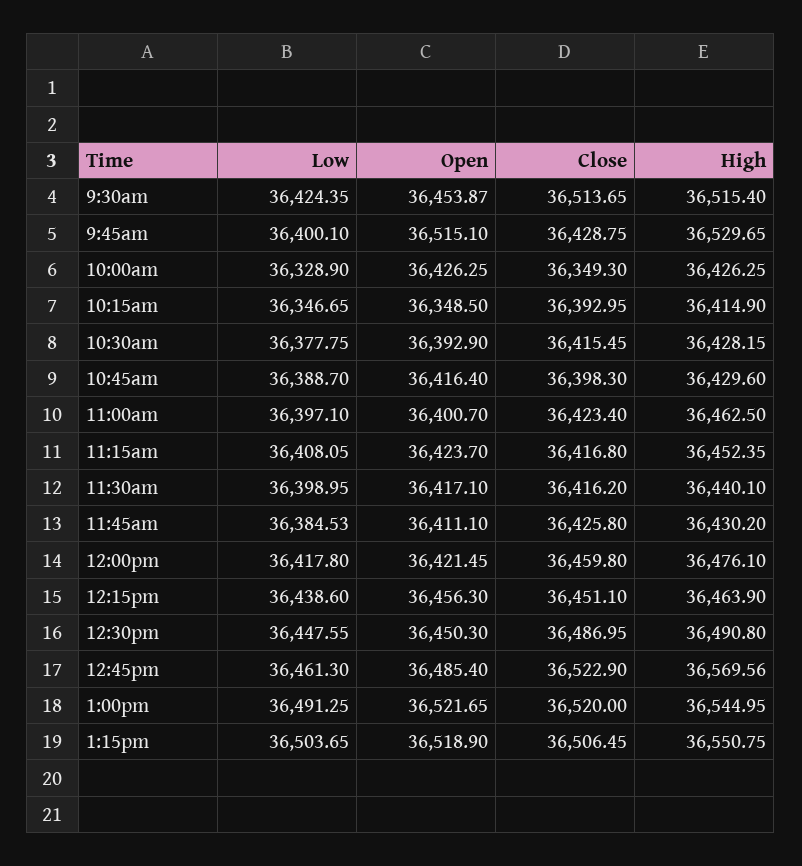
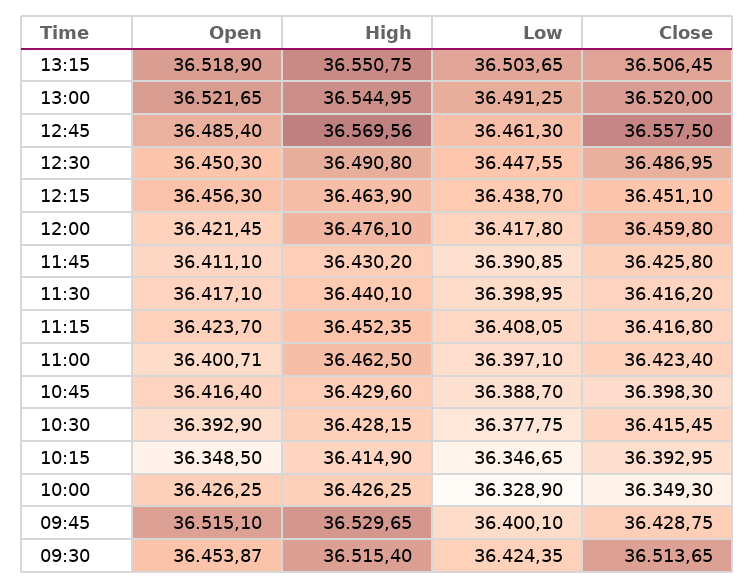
  {
    "Low": {
      "9:30am": 36424.35,
      "9:45am": 36400.1,
      "10:00am": 36328.9,
      "10:15am": 36346.65,
      "10:30am": 36377.75,
      "10:45am": 36388.7,
      "11:00am": 36397.1,
      "11:15am": 36408.05,
      "11:30am": 36398.95,
-     "11:45am": 36384.53,
+     "11:45am": 36390.85,
      "12:00pm": 36417.8,
-     "12:15pm": 36438.6,
+     "12:15pm": 36438.7,
      "12:30pm": 36447.55,
      "12:45pm": 36461.3,
      "1:00pm": 36491.25,
      "1:15pm": 36503.65
    },
    "Open": {
      "9:30am": 36453.87,
      "9:45am": 36515.1,
      "10:00am": 36426.25,
      "10:15am": 36348.5,
      "10:30am": 36392.9,
      "10:45am": 36416.4,
-     "11:00am": 36400.7,
+     "11:00am": 36400.71,
      "11:15am": 36423.7,
      "11:30am": 36417.1,
      "11:45am": 36411.1,
      "12:00pm": 36421.45,
      "12:15pm": 36456.3,
      "12:30pm": 36450.3,
      "12:45pm": 36485.4,
      "1:00pm": 36521.65,
      "1:15pm": 36518.9
    },
    "Close": {
      "9:30am": 36513.65,
      "9:45am": 36428.75,
      "10:00am": 36349.3,
      "10:15am": 36392.95,
      "10:30am": 36415.45,
      "10:45am": 36398.3,
      "11:00am": 36423.4,
      "11:15am": 36416.8,
      "11:30am": 36416.2,
      "11:45am": 36425.8,
      "12:00pm": 36459.8,
      "12:15pm": 36451.1,
      "12:30pm": 36486.95,
-     "12:45pm": 36522.9,
+     "12:45pm": 36557.5,
      "1:00pm": 36520,
      "1:15pm": 36506.45
    },
    "High": {
      "9:30am": 36515.4,
      "9:45am": 36529.65,
      "10:00am": 36426.25,
      "10:15am": 36414.9,
      "10:30am": 36428.15,
      "10:45am": 36429.6,
      "11:00am": 36462.5,
      "11:15am": 36452.35,
      "11:30am": 36440.1,
      "11:45am": 36430.2,
      "12:00pm": 36476.1,
      "12:15pm": 36463.9,
      "12:30pm": 36490.8,
      "12:45pm": 36569.56,
      "1:00pm": 36544.95,
      "1:15pm": 36550.75
    }
  }

